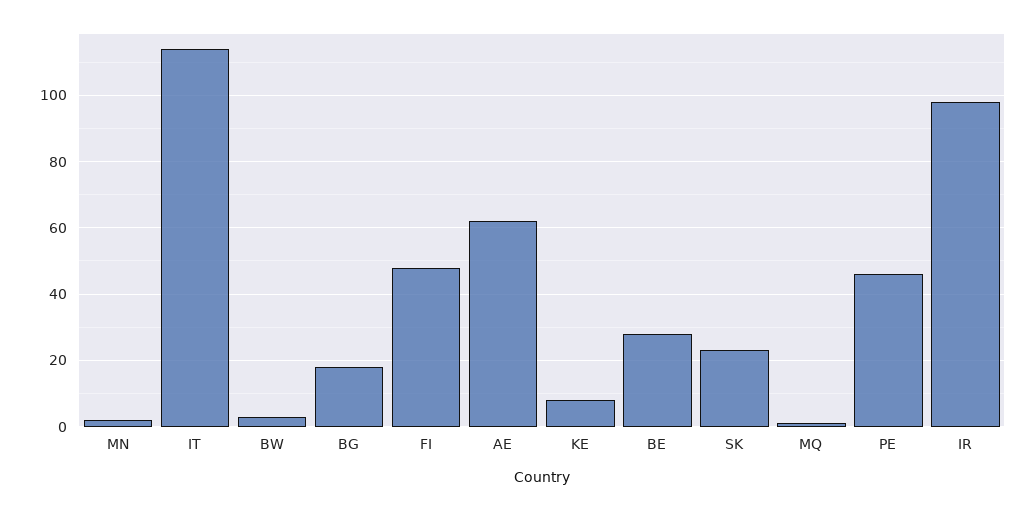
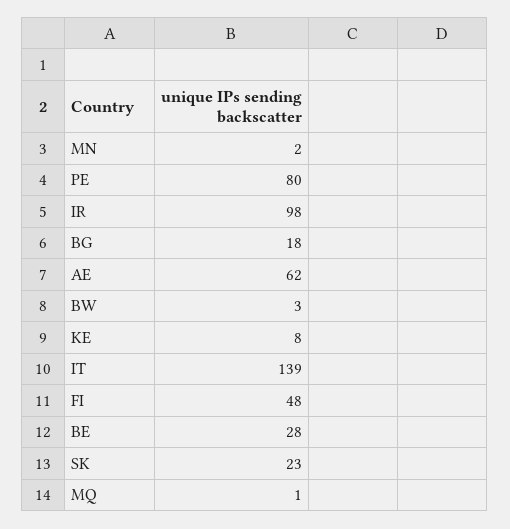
  {
    "MN": 2,
-   "IT": 115,
+   "IT": 139,
    "BW": 3,
    "BG": 18,
    "FI": 48,
    "AE": 62,
    "KE": 8,
    "BE": 28,
    "SK": 23,
    "MQ": 1,
-   "PE": 45,
+   "PE": 80,
    "IR": 98
  }

